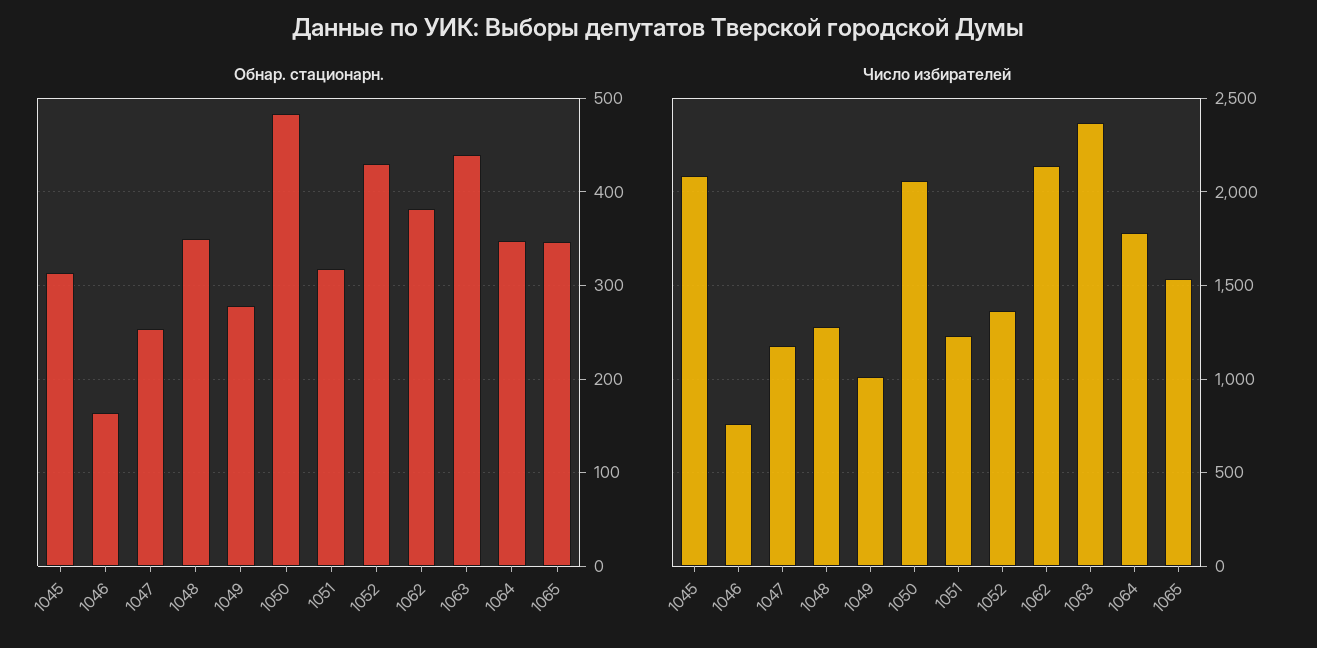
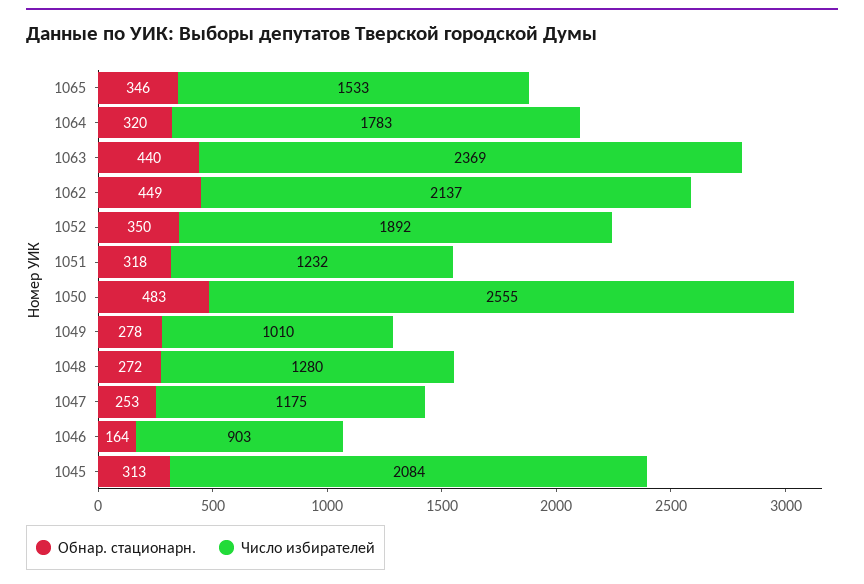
  {
    "Обнар. стационарн.": {
      "1045": 313,
      "1046": 164,
      "1047": 253,
-     "1048": 350,
+     "1048": 272,
      "1049": 278,
      "1050": 483,
      "1051": 318,
-     "1052": 430,
+     "1052": 350,
-     "1062": 380,
+     "1062": 449,
      "1063": 440,
-     "1064": 350,
+     "1064": 320,
      "1065": 346
    },
    "Число избирателей": {
      "1045": 2084,
-     "1046": 750,
+     "1046": 903,
      "1047": 1175,
      "1048": 1280,
      "1049": 1010,
-     "1050": 2050,
+     "1050": 2555,
      "1051": 1232,
-     "1052": 1350,
+     "1052": 1892,
      "1062": 2137,
      "1063": 2369,
      "1064": 1783,
      "1065": 1533
    }
  }

